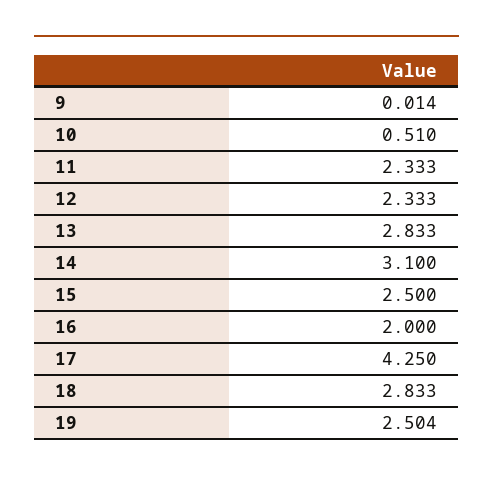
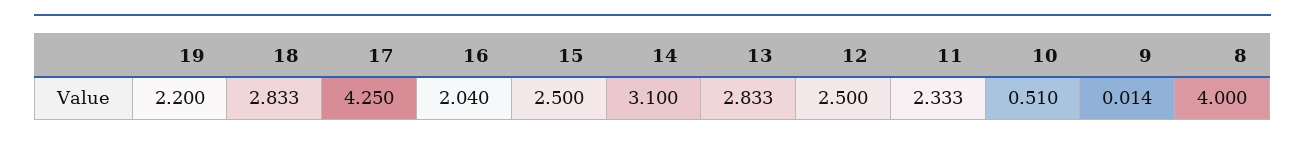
  {
    "9": 0.014,
    "10": 0.51,
    "11": 2.333,
-   "12": 2.333,
+   "12": 2.5,
    "13": 2.833,
    "14": 3.1,
    "15": 2.5,
-   "16": 2,
+   "16": 2.04,
    "17": 4.25,
    "18": 2.833,
-   "19": 2.504
+   "19": 2.2,
+   "8": 4
  }

